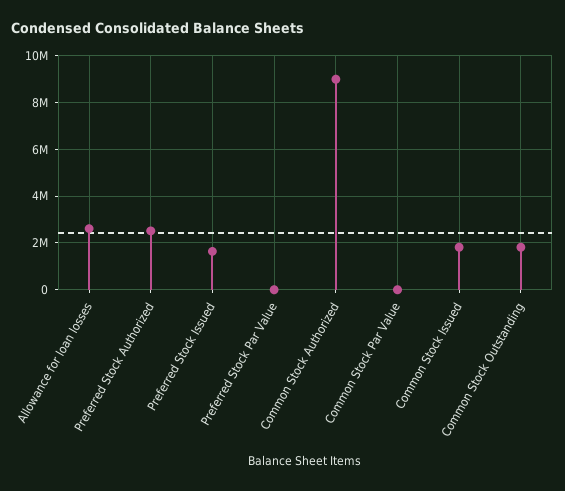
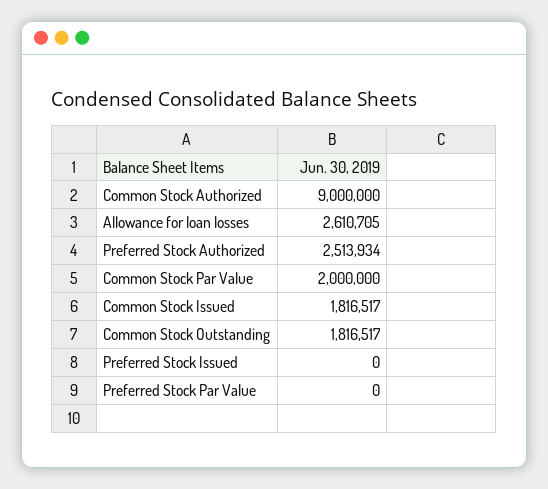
  {
    "Allowance for loan losses": 2610705,
    "Preferred Stock Authorized": 2513934,
-   "Preferred Stock Issued": 1500000,
+   "Preferred Stock Issued": 0,
    "Preferred Stock Par Value": 0,
    "Common Stock Authorized": 9000000,
-   "Common Stock Par Value": 0,
+   "Common Stock Par Value": 2000000,
    "Common Stock Issued": 1816517,
    "Common Stock Outstanding": 1816517
  }

